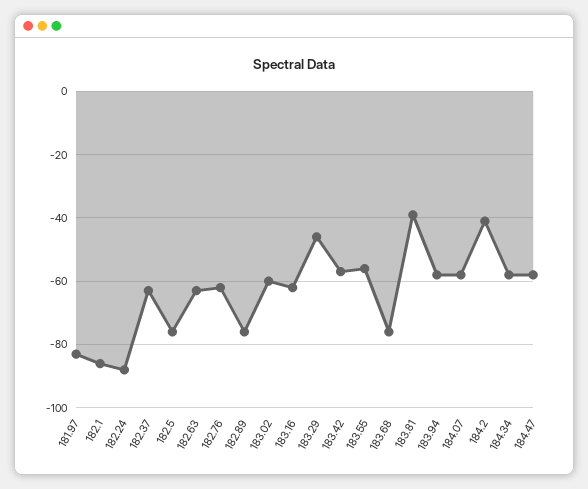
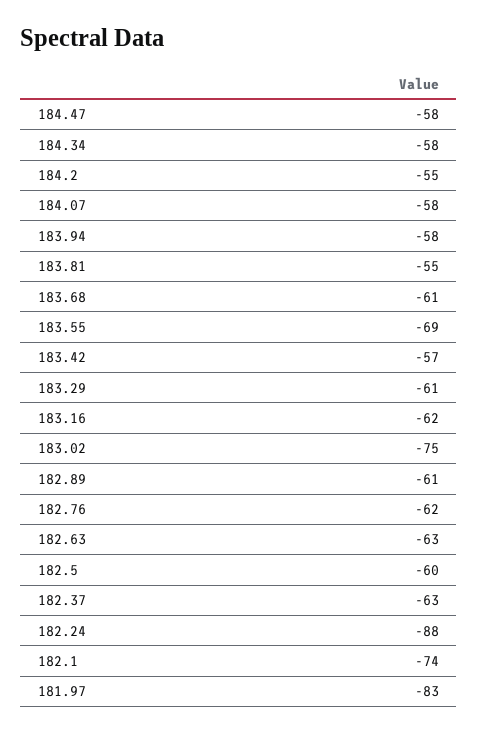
  {
    "181.97": -83,
-   "182.1": -85,
+   "182.1": -74,
    "182.24": -88,
    "182.37": -63,
-   "182.5": -75,
+   "182.5": -60,
    "182.63": -63,
    "182.76": -62,
-   "182.89": -75,
+   "182.89": -61,
-   "183.02": -60,
+   "183.02": -75,
    "183.16": -62,
-   "183.29": -45,
+   "183.29": -61,
    "183.42": -57,
-   "183.55": -55,
+   "183.55": -69,
-   "183.68": -75,
+   "183.68": -61,
-   "183.81": -40,
+   "183.81": -55,
    "183.94": -58,
    "184.07": -58,
-   "184.2": -40,
+   "184.2": -55,
    "184.34": -58,
    "184.47": -58
  }

